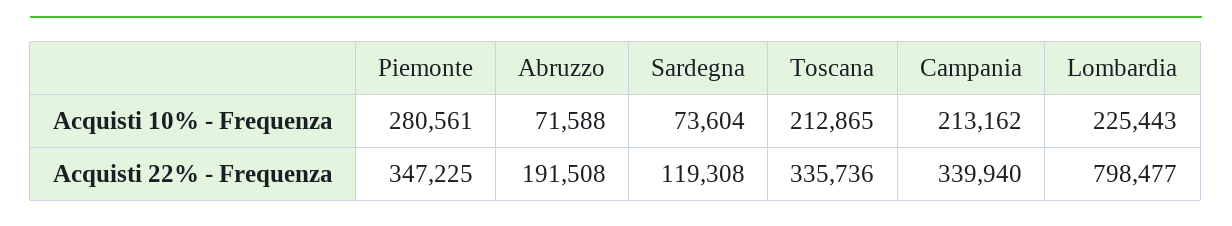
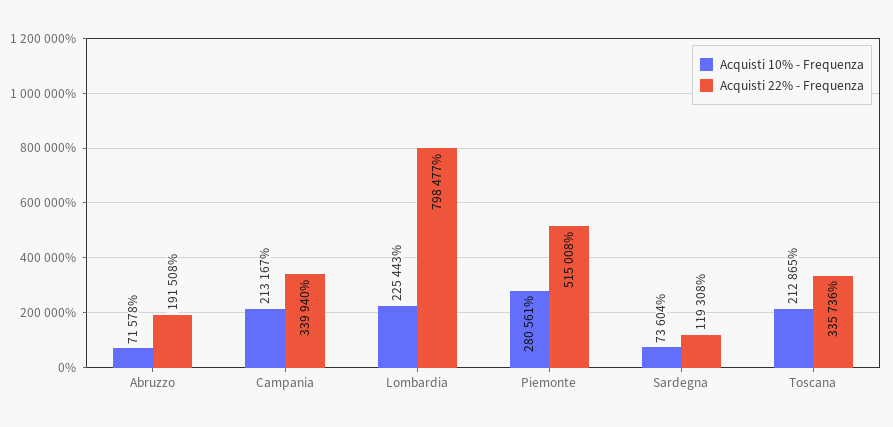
  {
    "Acquisti 10% - Frequenza": {
      "Piemonte": 280561,
-     "Abruzzo": 71588,
+     "Abruzzo": 71578,
      "Sardegna": 73604,
      "Toscana": 212865,
-     "Campania": 213162,
+     "Campania": 213167,
      "Lombardia": 225443
    },
    "Acquisti 22% - Frequenza": {
-     "Piemonte": 347225,
+     "Piemonte": 515008,
      "Abruzzo": 191508,
      "Sardegna": 119308,
      "Toscana": 335736,
      "Campania": 339940,
      "Lombardia": 798477
    }
  }

